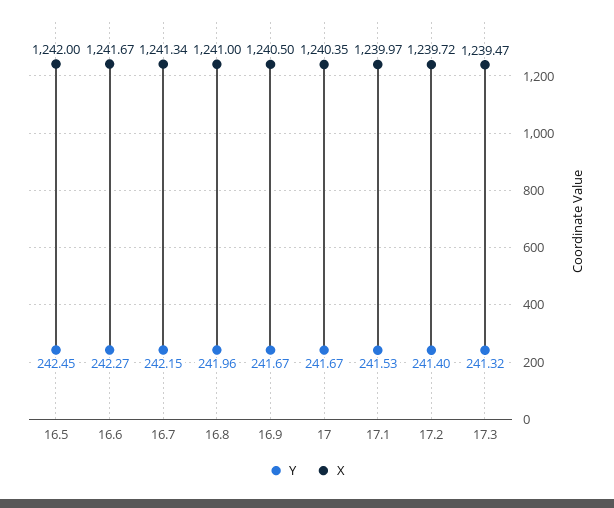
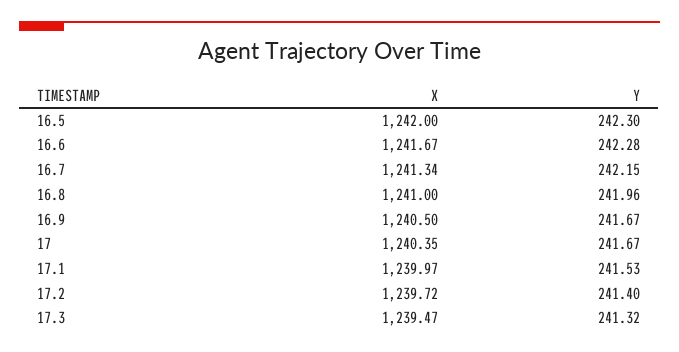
  {
    "Y": {
-     "16.5": 242.45,
+     "16.5": 242.3,
-     "16.6": 242.27,
+     "16.6": 242.28,
      "16.7": 242.15,
      "16.8": 241.96,
      "16.9": 241.67,
      "17": 241.67,
      "17.1": 241.53,
      "17.2": 241.4,
      "17.3": 241.32
    },
    "X": {
      "16.5": 1242,
      "16.6": 1241.67,
      "16.7": 1241.34,
      "16.8": 1241,
      "16.9": 1240.5,
      "17": 1240.35,
      "17.1": 1239.97,
      "17.2": 1239.72,
      "17.3": 1239.47
    }
  }

